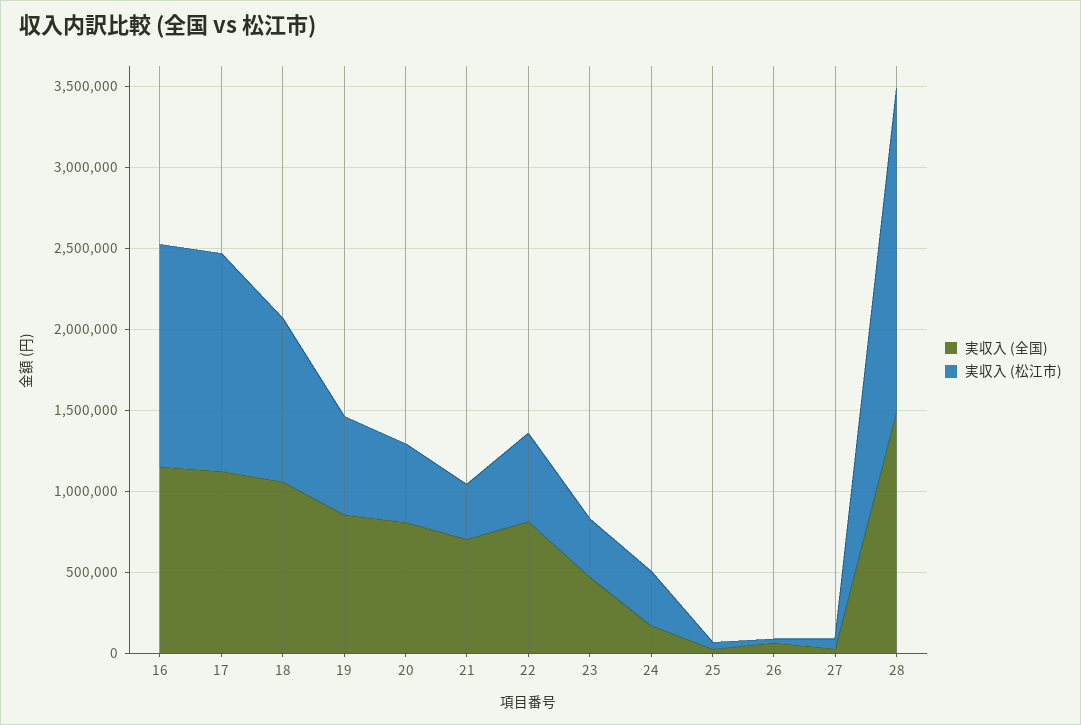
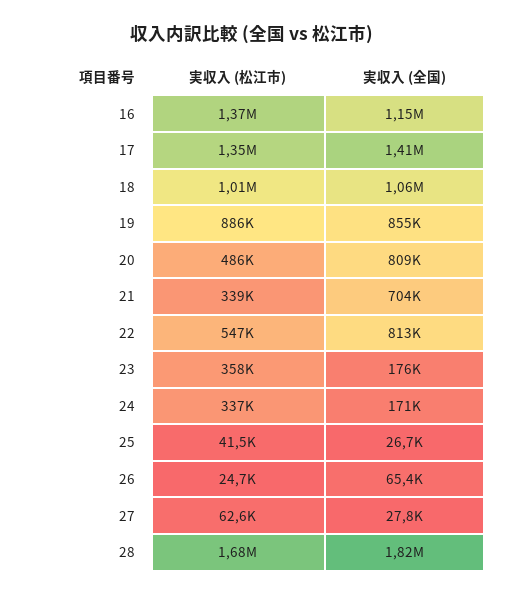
  {
    "実収入 (全国)": {
      "16": 1150000,
-     "17": 1100000,
+     "17": 1410000,
      "18": 1060000,
      "19": 855000,
      "20": 809000,
      "21": 704000,
      "22": 813000,
-     "23": 500000,
+     "23": 176000,
      "24": 171000,
      "25": 26700,
      "26": 65400,
      "27": 27800,
-     "28": 1500000
+     "28": 1820000
    },
    "実収入 (松江市)": {
      "16": 1370000,
      "17": 1350000,
      "18": 1010000,
-     "19": 600000,
+     "19": 886000,
      "20": 486000,
      "21": 339000,
      "22": 547000,
      "23": 358000,
      "24": 337000,
      "25": 41500,
      "26": 24700,
      "27": 62600,
-     "28": 2000000
+     "28": 1680000
    }
  }

